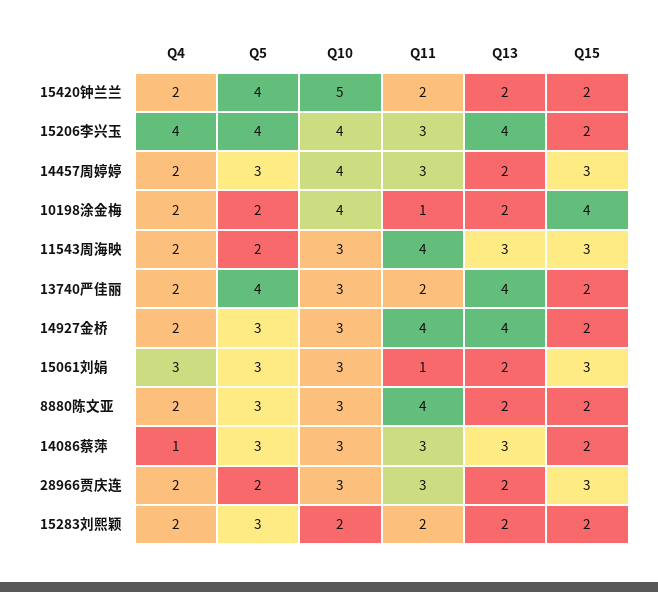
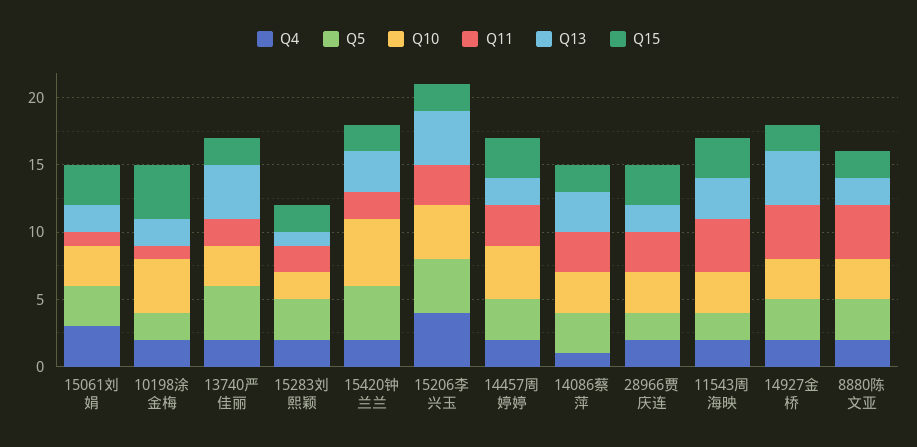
  {
    "Q4": {
      "15420钟兰兰": 2,
      "15206李兴玉": 4,
      "14457周婷婷": 2,
      "10198涂金梅": 2,
      "11543周海映": 2,
      "13740严佳丽": 2,
      "14927金桥": 2,
      "15061刘娟": 3,
      "8880陈文亚": 2,
      "14086蔡萍": 1,
      "28966贾庆连": 2,
      "15283刘熙颖": 2
    },
    "Q5": {
      "15420钟兰兰": 4,
      "15206李兴玉": 4,
      "14457周婷婷": 3,
      "10198涂金梅": 2,
      "11543周海映": 2,
      "13740严佳丽": 4,
      "14927金桥": 3,
      "15061刘娟": 3,
      "8880陈文亚": 3,
      "14086蔡萍": 3,
      "28966贾庆连": 2,
      "15283刘熙颖": 3
    },
    "Q10": {
      "15420钟兰兰": 5,
      "15206李兴玉": 4,
      "14457周婷婷": 4,
      "10198涂金梅": 4,
      "11543周海映": 3,
      "13740严佳丽": 3,
      "14927金桥": 3,
      "15061刘娟": 3,
      "8880陈文亚": 3,
      "14086蔡萍": 3,
      "28966贾庆连": 3,
      "15283刘熙颖": 2
    },
    "Q11": {
      "15420钟兰兰": 2,
      "15206李兴玉": 3,
      "14457周婷婷": 3,
      "10198涂金梅": 1,
      "11543周海映": 4,
      "13740严佳丽": 2,
      "14927金桥": 4,
      "15061刘娟": 1,
      "8880陈文亚": 4,
      "14086蔡萍": 3,
      "28966贾庆连": 3,
      "15283刘熙颖": 2
    },
    "Q13": {
-     "15420钟兰兰": 2,
+     "15420钟兰兰": 3,
      "15206李兴玉": 4,
      "14457周婷婷": 2,
      "10198涂金梅": 2,
      "11543周海映": 3,
      "13740严佳丽": 4,
      "14927金桥": 4,
      "15061刘娟": 2,
      "8880陈文亚": 2,
      "14086蔡萍": 3,
      "28966贾庆连": 2,
-     "15283刘熙颖": 2
+     "15283刘熙颖": 1
    },
    "Q15": {
      "15420钟兰兰": 2,
      "15206李兴玉": 2,
      "14457周婷婷": 3,
      "10198涂金梅": 4,
      "11543周海映": 3,
      "13740严佳丽": 2,
      "14927金桥": 2,
      "15061刘娟": 3,
      "8880陈文亚": 2,
      "14086蔡萍": 2,
      "28966贾庆连": 3,
      "15283刘熙颖": 2
    }
  }

